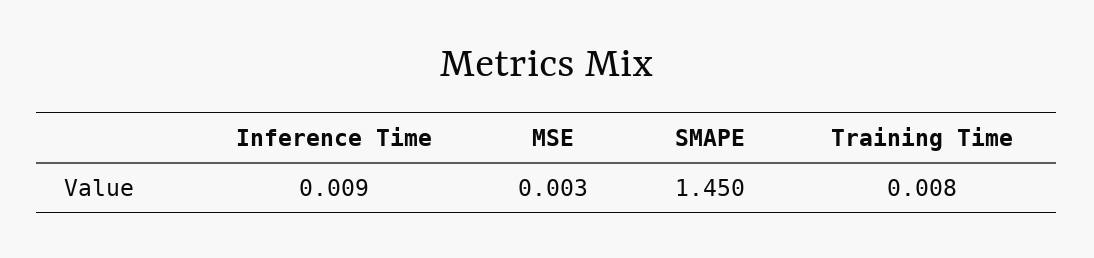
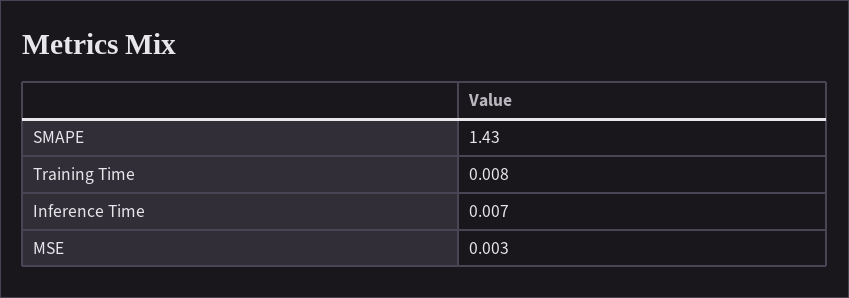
  {
-   "Inference Time": 0.009,
+   "Inference Time": 0.007,
    "MSE": 0.003,
-   "SMAPE": 1.45,
+   "SMAPE": 1.43,
    "Training Time": 0.008
  }

